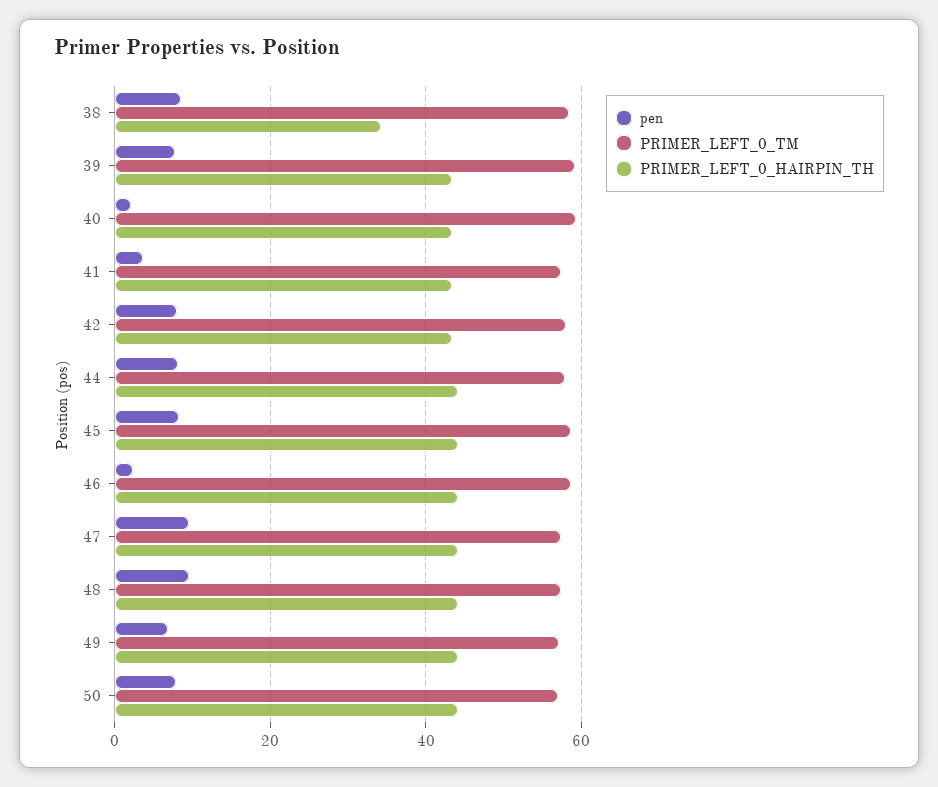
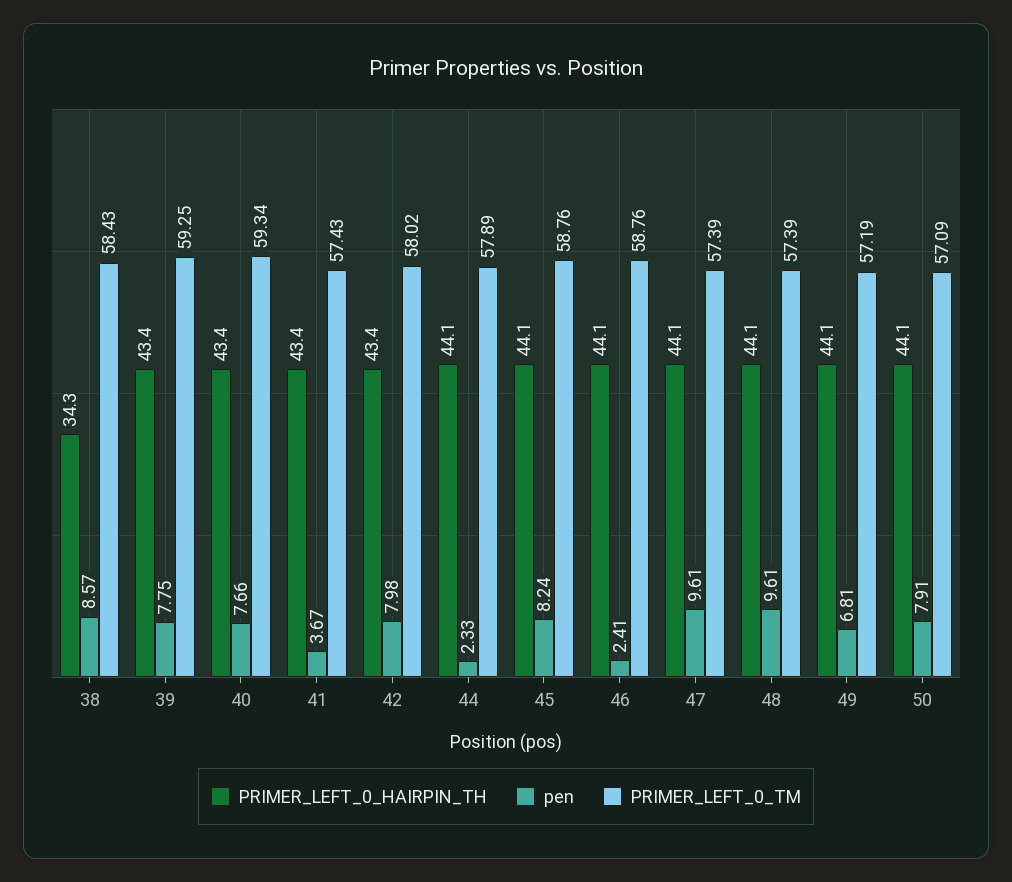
  {
    "pen": {
      "38": 8.57,
      "39": 7.75,
-     "40": 2,
+     "40": 7.66,
      "41": 3.67,
      "42": 7.98,
-     "44": 8,
+     "44": 2.33,
      "45": 8.24,
      "46": 2.41,
      "47": 9.61,
      "48": 9.61,
      "49": 6.81,
      "50": 7.91
    },
    "PRIMER_LEFT_0_TM": {
      "38": 58.43,
      "39": 59.25,
      "40": 59.34,
      "41": 57.43,
      "42": 58.02,
      "44": 57.89,
      "45": 58.76,
      "46": 58.76,
      "47": 57.39,
      "48": 57.39,
      "49": 57.19,
      "50": 57.09
    },
    "PRIMER_LEFT_0_HAIRPIN_TH": {
      "38": 34.3,
      "39": 43.4,
      "40": 43.4,
      "41": 43.4,
      "42": 43.4,
      "44": 44.1,
      "45": 44.1,
      "46": 44.1,
      "47": 44.1,
      "48": 44.1,
      "49": 44.1,
      "50": 44.1
    }
  }

